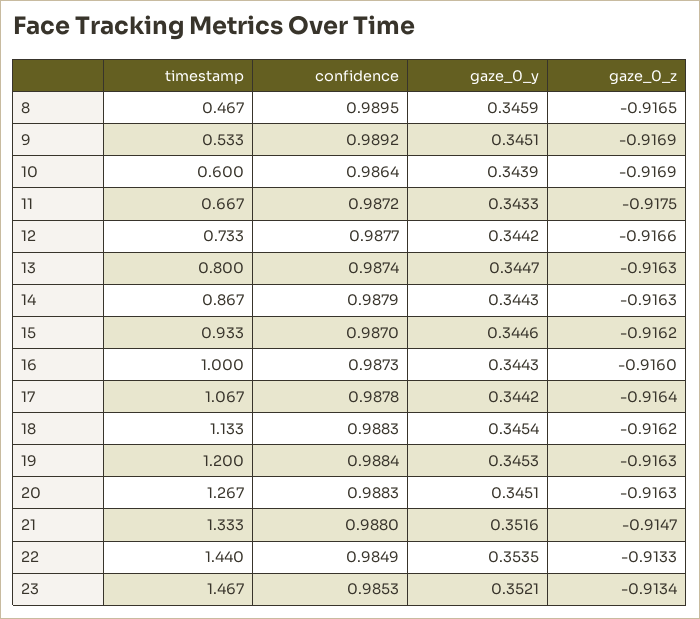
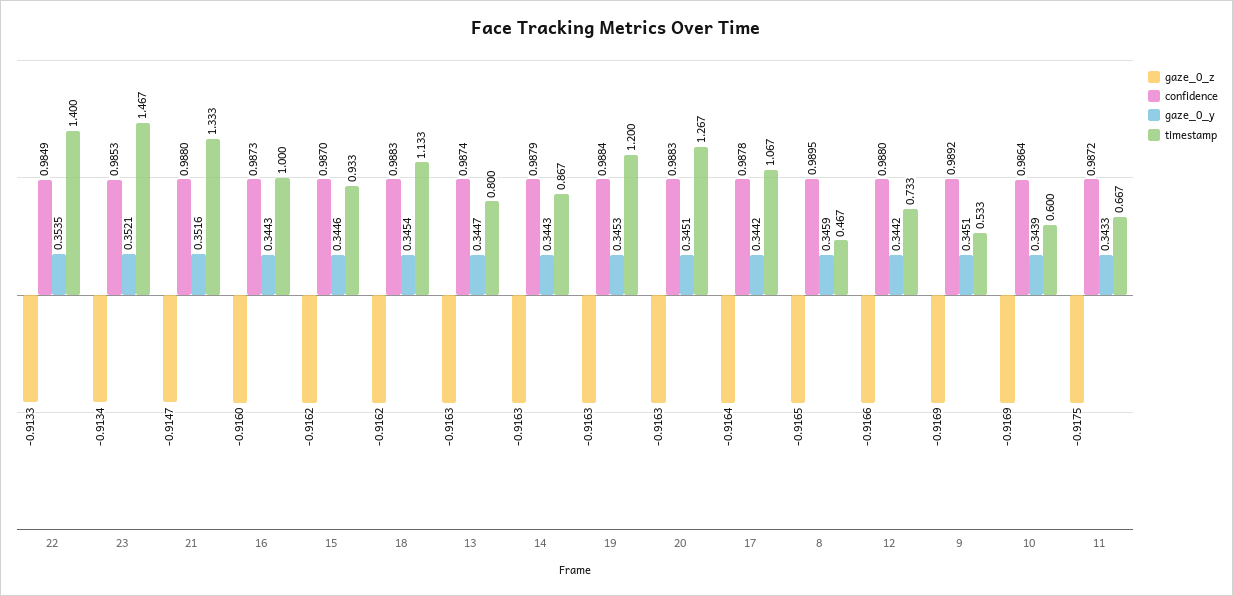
  {
    "timestamp": {
      "8": 0.467,
      "9": 0.533,
      "10": 0.6,
      "11": 0.667,
      "12": 0.733,
      "13": 0.8,
      "14": 0.867,
      "15": 0.933,
      "16": 1,
      "17": 1.067,
      "18": 1.133,
      "19": 1.2,
      "20": 1.267,
      "21": 1.333,
-     "22": 1.44,
+     "22": 1.4,
      "23": 1.467
    },
    "confidence": {
      "8": 0.9895,
      "9": 0.9892,
      "10": 0.9864,
      "11": 0.9872,
-     "12": 0.9877,
+     "12": 0.988,
      "13": 0.9874,
      "14": 0.9879,
      "15": 0.987,
      "16": 0.9873,
      "17": 0.9878,
      "18": 0.9883,
      "19": 0.9884,
      "20": 0.9883,
      "21": 0.988,
      "22": 0.9849,
      "23": 0.9853
    },
    "gaze_0_y": {
      "8": 0.3459,
      "9": 0.3451,
      "10": 0.3439,
      "11": 0.3433,
      "12": 0.3442,
      "13": 0.3447,
      "14": 0.3443,
      "15": 0.3446,
      "16": 0.3443,
      "17": 0.3442,
      "18": 0.3454,
      "19": 0.3453,
      "20": 0.3451,
      "21": 0.3516,
      "22": 0.3535,
      "23": 0.3521
    },
    "gaze_0_z": {
      "8": -0.9165,
      "9": -0.9169,
      "10": -0.9169,
      "11": -0.9175,
      "12": -0.9166,
      "13": -0.9163,
      "14": -0.9163,
      "15": -0.9162,
      "16": -0.916,
      "17": -0.9164,
      "18": -0.9162,
      "19": -0.9163,
      "20": -0.9163,
      "21": -0.9147,
      "22": -0.9133,
      "23": -0.9134
    }
  }

